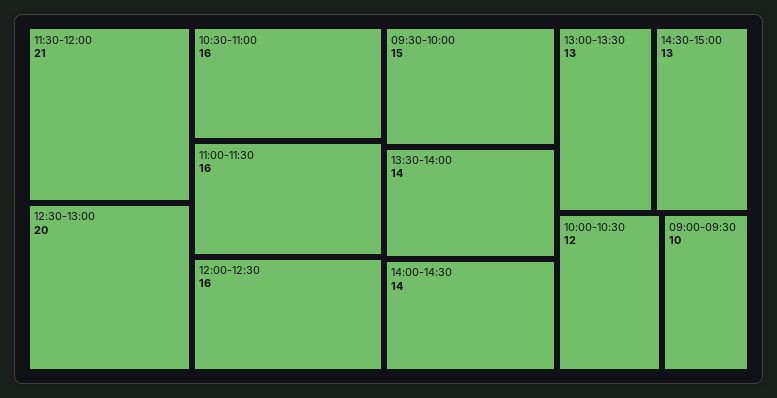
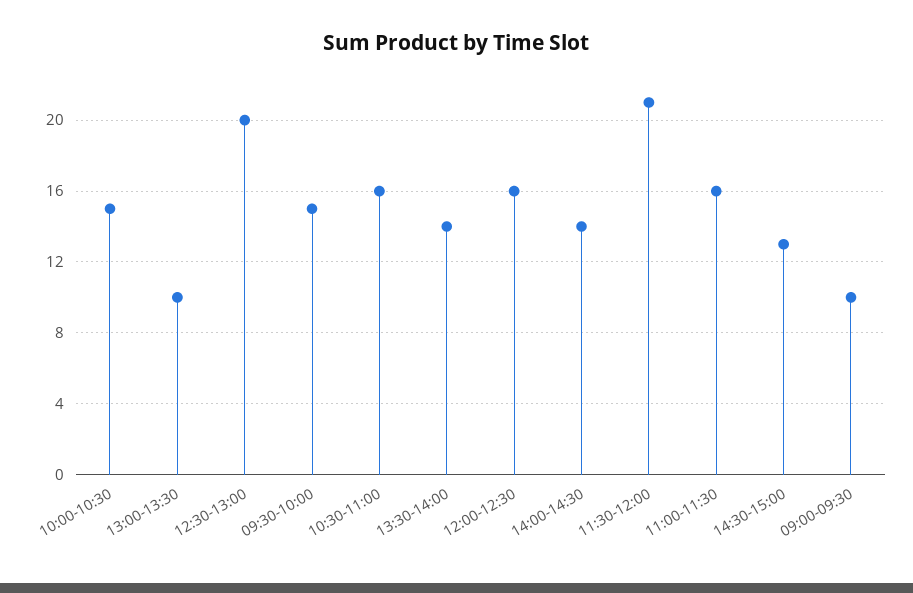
  {
    "11:30-12:00": 21,
    "12:30-13:00": 20,
    "10:30-11:00": 16,
    "11:00-11:30": 16,
    "12:00-12:30": 16,
    "09:30-10:00": 15,
    "13:30-14:00": 14,
    "14:00-14:30": 14,
-   "13:00-13:30": 13,
+   "13:00-13:30": 10,
    "14:30-15:00": 13,
-   "10:00-10:30": 12,
+   "10:00-10:30": 15,
    "09:00-09:30": 10
  }

